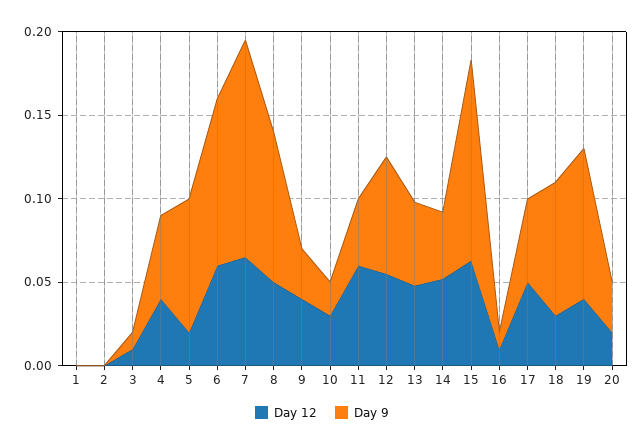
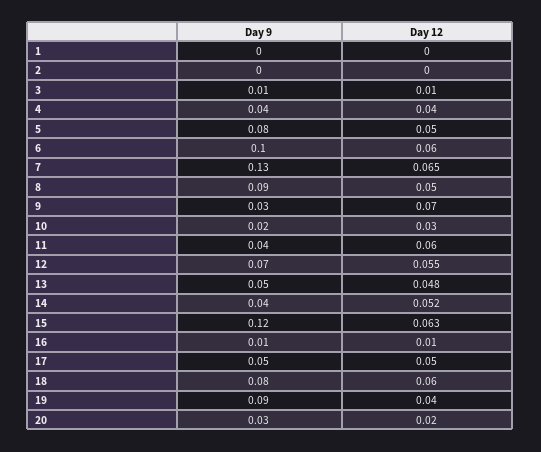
  {
    "Day 12": {
      "1": 0,
      "2": 0,
      "3": 0.01,
      "4": 0.04,
-     "5": 0.02,
+     "5": 0.05,
      "6": 0.06,
      "7": 0.065,
      "8": 0.05,
-     "9": 0.04,
+     "9": 0.07,
      "10": 0.03,
      "11": 0.06,
      "12": 0.055,
      "13": 0.048,
      "14": 0.052,
      "15": 0.063,
      "16": 0.01,
      "17": 0.05,
-     "18": 0.03,
+     "18": 0.06,
      "19": 0.04,
      "20": 0.02
    },
    "Day 9": {
      "1": 0,
      "2": 0,
      "3": 0.01,
-     "4": 0.05,
+     "4": 0.04,
      "5": 0.08,
      "6": 0.1,
      "7": 0.13,
      "8": 0.09,
      "9": 0.03,
      "10": 0.02,
      "11": 0.04,
      "12": 0.07,
      "13": 0.05,
      "14": 0.04,
      "15": 0.12,
      "16": 0.01,
      "17": 0.05,
      "18": 0.08,
      "19": 0.09,
      "20": 0.03
    }
  }

